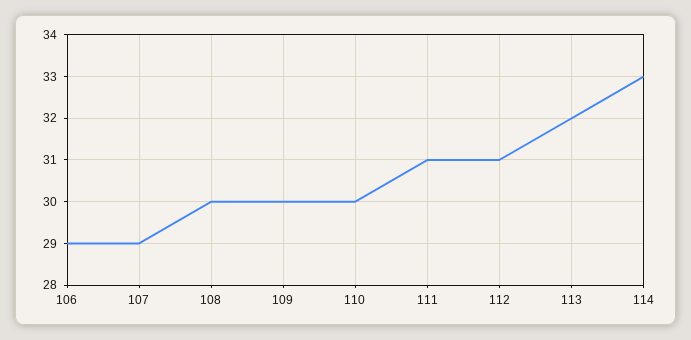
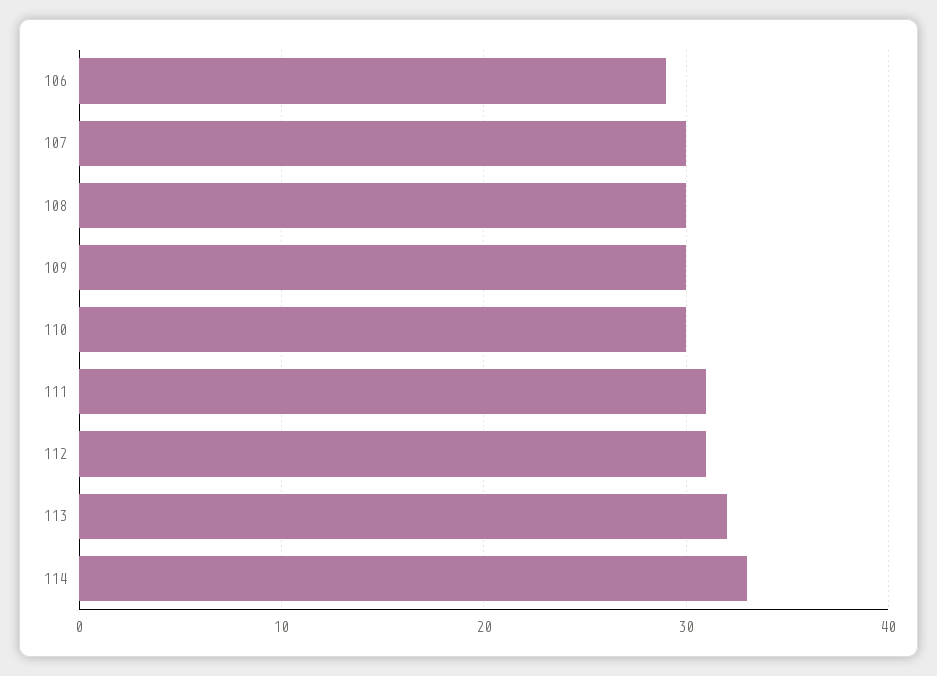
  {
    "106": 29,
-   "107": 29,
+   "107": 30,
    "108": 30,
    "109": 30,
    "110": 30,
    "111": 31,
    "112": 31,
    "113": 32,
    "114": 33
  }

